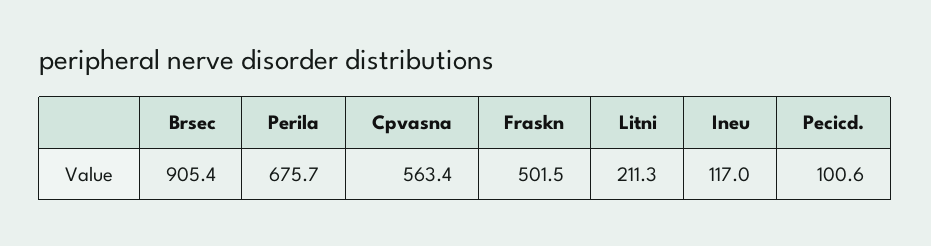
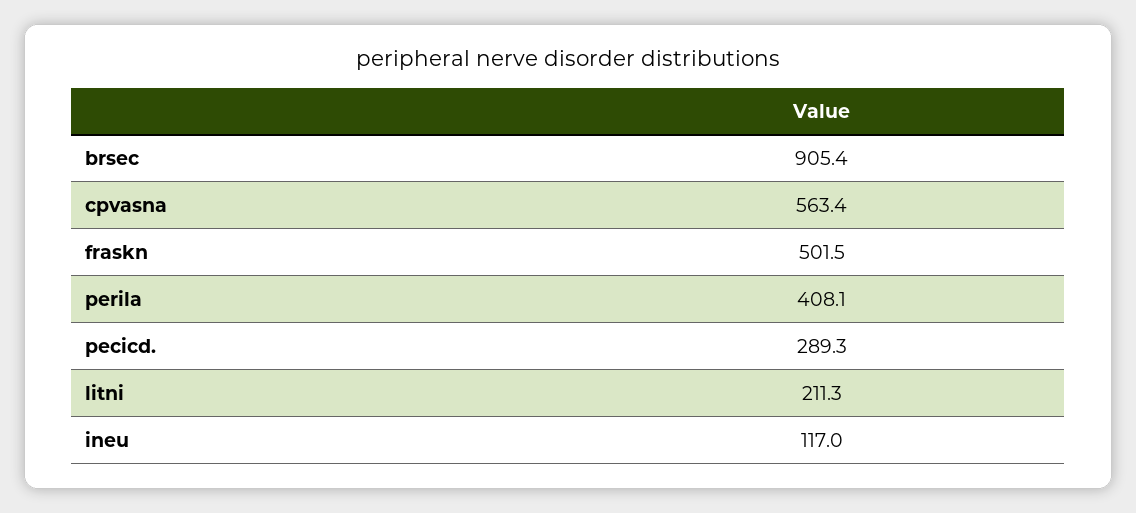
  {
    "Brsec": 905.4,
-   "Perila": 675.7,
+   "Perila": 408.1,
    "Cpvasna": 563.4,
    "Fraskn": 501.5,
    "Litni": 211.3,
    "Ineu": 117,
-   "Pecicd.": 100.6
+   "Pecicd.": 289.3
  }

